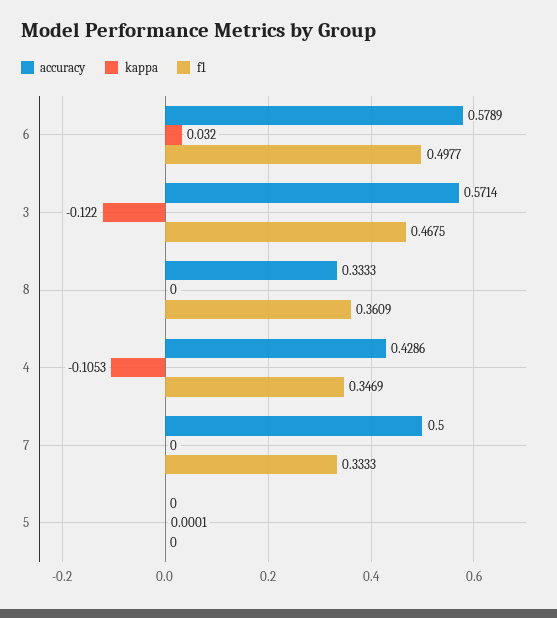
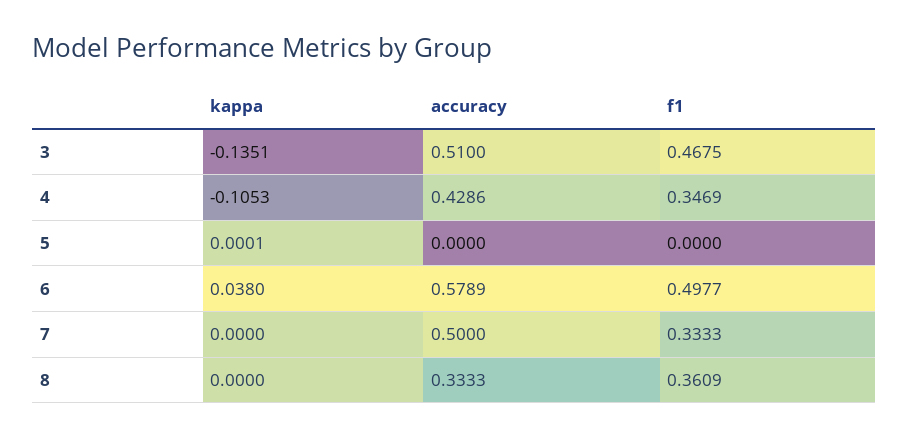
  {
    "accuracy": {
      "6": 0.5789,
-     "3": 0.5714,
+     "3": 0.51,
      "8": 0.3333,
      "4": 0.4286,
      "7": 0.5,
      "5": 0
    },
    "kappa": {
-     "6": 0.032,
+     "6": 0.038,
-     "3": -0.122,
+     "3": -0.1351,
      "8": 0,
      "4": -0.1053,
      "7": 0,
      "5": 0.0001
    },
    "f1": {
      "6": 0.4977,
      "3": 0.4675,
      "8": 0.3609,
      "4": 0.3469,
      "7": 0.3333,
      "5": 0
    }
  }

